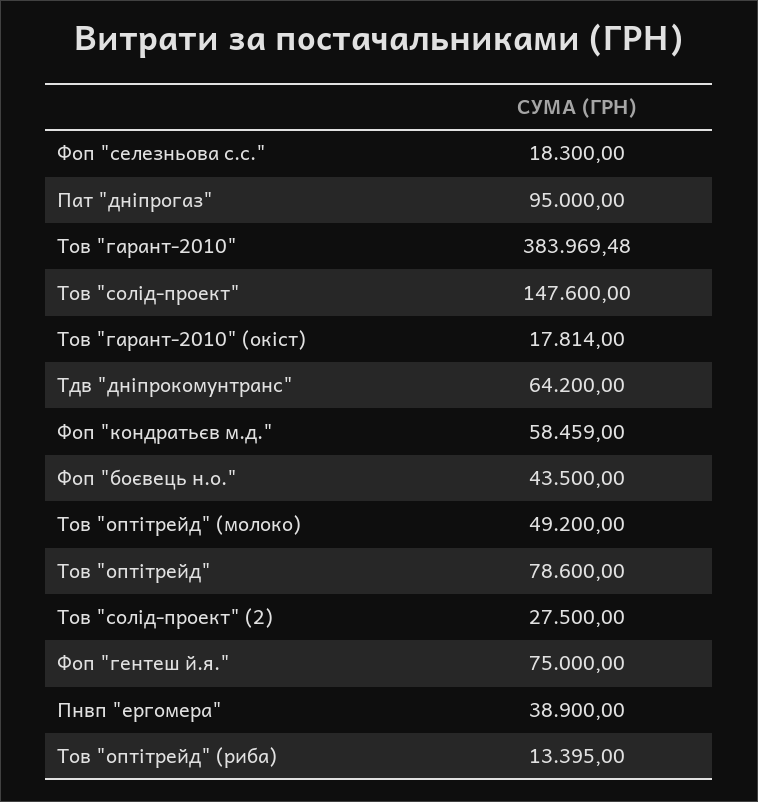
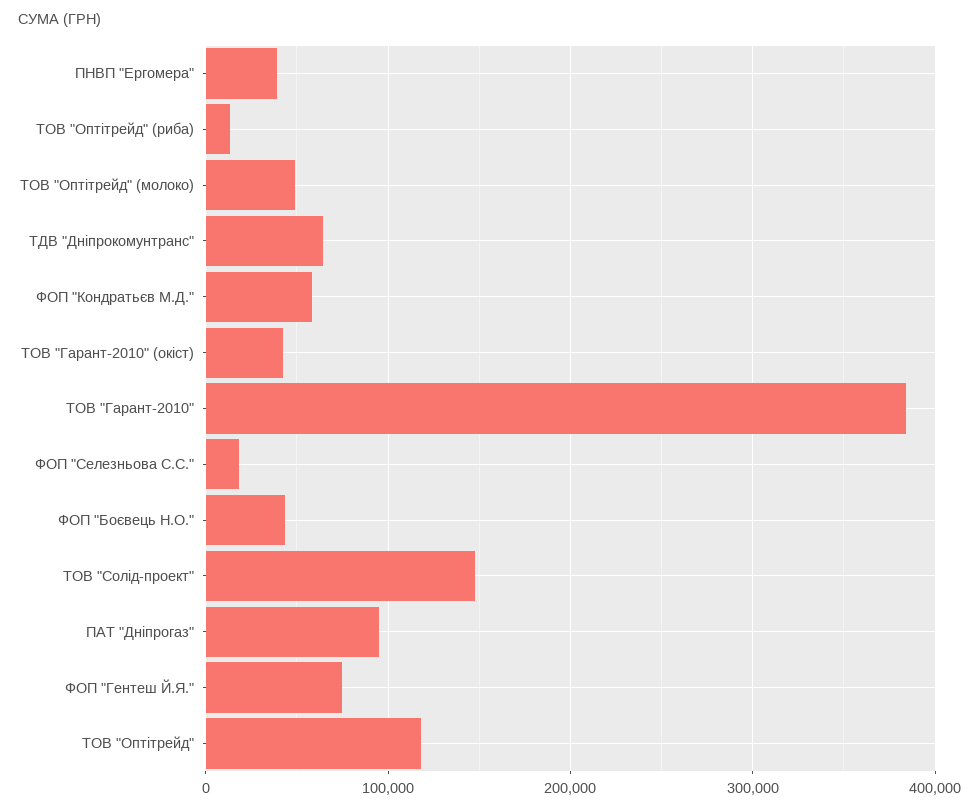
  {
    "Фоп \"селезньова с.с.\"": 18300,
    "Пат \"дніпрогаз\"": 95000,
    "Тов \"гарант-2010\"": 383969.48,
    "Тов \"солід-проект\"": 147600,
-   "Тов \"гарант-2010\" (окіст)": 17814,
+   "Тов \"гарант-2010\" (окіст)": 40000,
    "Тдв \"дніпрокомунтранс\"": 64200,
    "Фоп \"кондратьєв м.д.\"": 58459,
    "Фоп \"боєвець н.о.\"": 43500,
    "Тов \"оптітрейд\" (молоко)": 49200,
-   "Тов \"оптітрейд\"": 78600,
+   "Тов \"оптітрейд\"": 120000,
-   "Тов \"солід-проект\" (2)": 27500,
    "Фоп \"гентеш й.я.\"": 75000,
    "Пнвп \"ергомера\"": 38900,
    "Тов \"оптітрейд\" (риба)": 13395
  }

